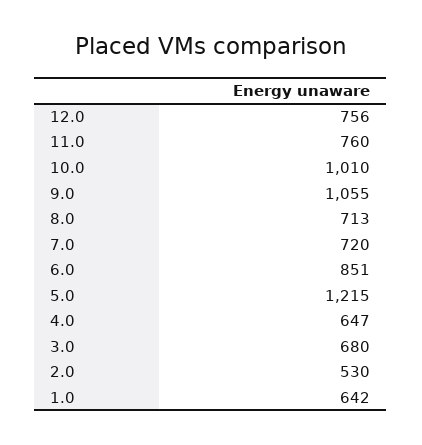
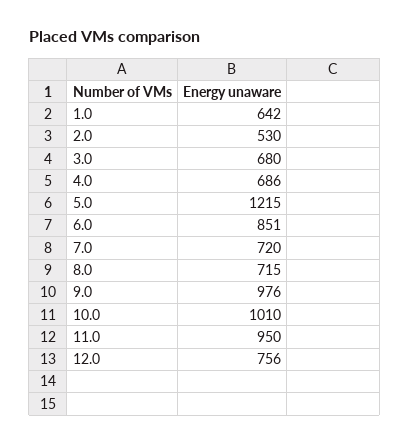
  {
    "12.0": 756,
-   "11.0": 760,
+   "11.0": 950,
    "10.0": 1010,
-   "9.0": 1055,
+   "9.0": 976,
-   "8.0": 713,
+   "8.0": 715,
    "7.0": 720,
    "6.0": 851,
    "5.0": 1215,
-   "4.0": 647,
+   "4.0": 686,
    "3.0": 680,
    "2.0": 530,
    "1.0": 642
  }

